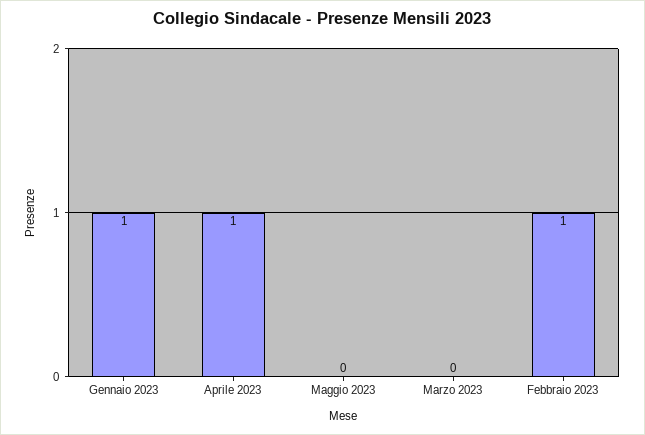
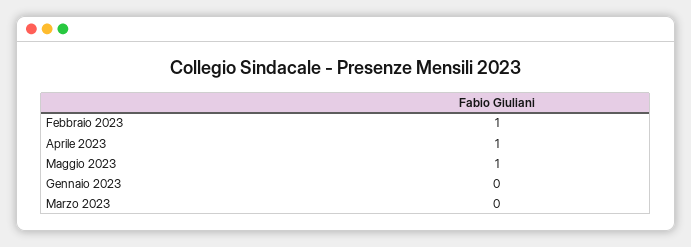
  {
-   "Gennaio 2023": 1,
+   "Gennaio 2023": 0,
    "Aprile 2023": 1,
-   "Maggio 2023": 0,
+   "Maggio 2023": 1,
    "Marzo 2023": 0,
    "Febbraio 2023": 1
  }

